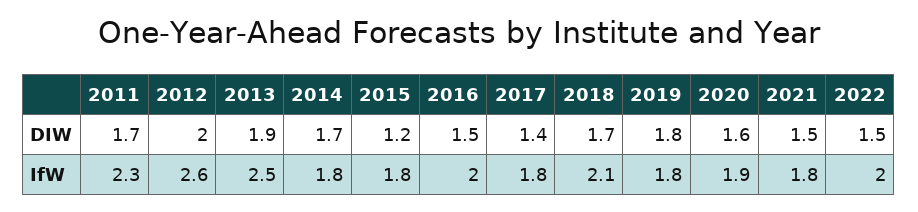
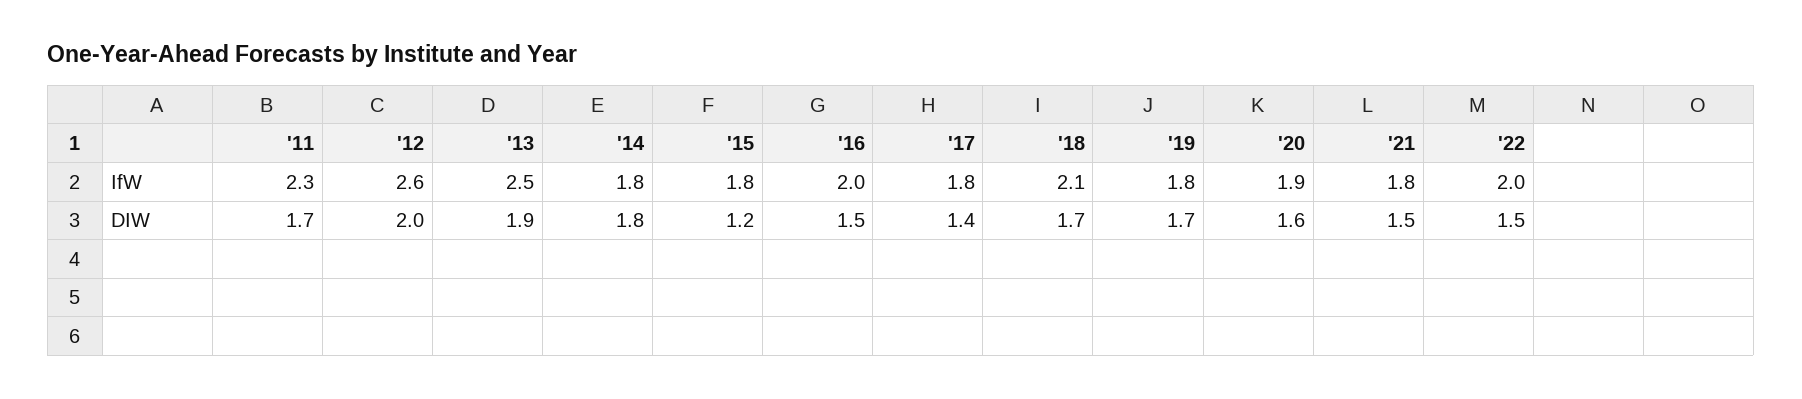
  {
    "2011": {
      "DIW": 1.7,
      "IfW": 2.3
    },
    "2012": {
      "DIW": 2,
      "IfW": 2.6
    },
    "2013": {
      "DIW": 1.9,
      "IfW": 2.5
    },
    "2014": {
-     "DIW": 1.7,
+     "DIW": 1.8,
      "IfW": 1.8
    },
    "2015": {
      "DIW": 1.2,
      "IfW": 1.8
    },
    "2016": {
      "DIW": 1.5,
      "IfW": 2
    },
    "2017": {
      "DIW": 1.4,
      "IfW": 1.8
    },
    "2018": {
      "DIW": 1.7,
      "IfW": 2.1
    },
    "2019": {
-     "DIW": 1.8,
+     "DIW": 1.7,
      "IfW": 1.8
    },
    "2020": {
      "DIW": 1.6,
      "IfW": 1.9
    },
    "2021": {
      "DIW": 1.5,
      "IfW": 1.8
    },
    "2022": {
      "DIW": 1.5,
      "IfW": 2
    }
  }

